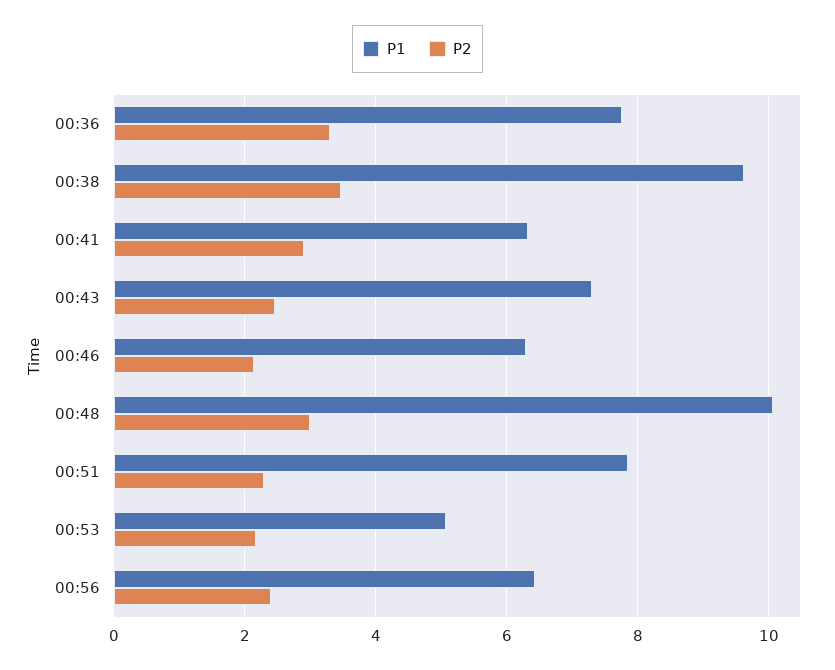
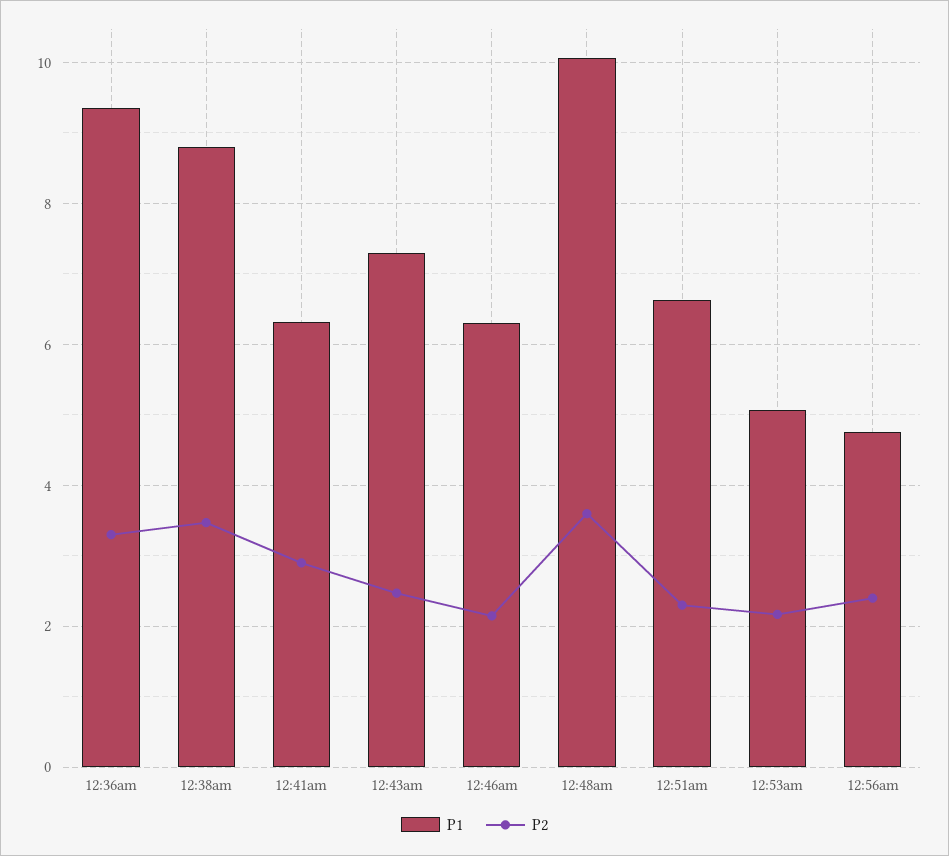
  {
    "P1": {
-     "00:36": 7.8,
+     "00:36": 9.4,
-     "00:38": 9.6,
+     "00:38": 8.8,
      "00:41": 6.4,
      "00:43": 7.4,
      "00:46": 6.4,
      "00:48": 10,
-     "00:51": 7.8,
+     "00:51": 6.6,
      "00:53": 5,
-     "00:56": 6.4
+     "00:56": 4.8
    },
    "P2": {
      "00:36": 3.4,
      "00:38": 3.4,
      "00:41": 3,
      "00:43": 2.4,
      "00:46": 2.2,
-     "00:48": 3,
+     "00:48": 3.6,
      "00:51": 2.4,
      "00:53": 2.2,
      "00:56": 2.4
    }
  }

